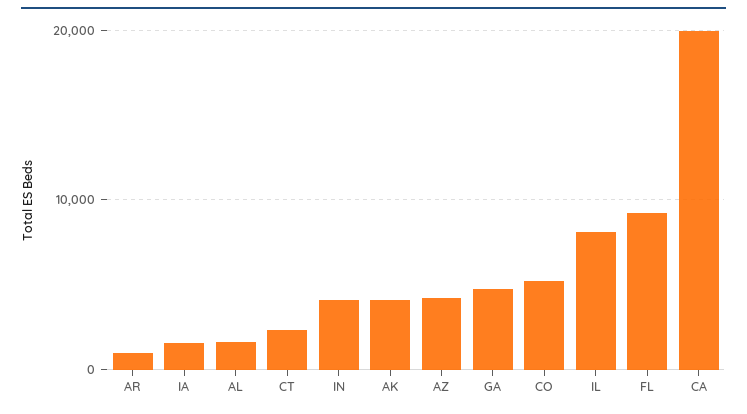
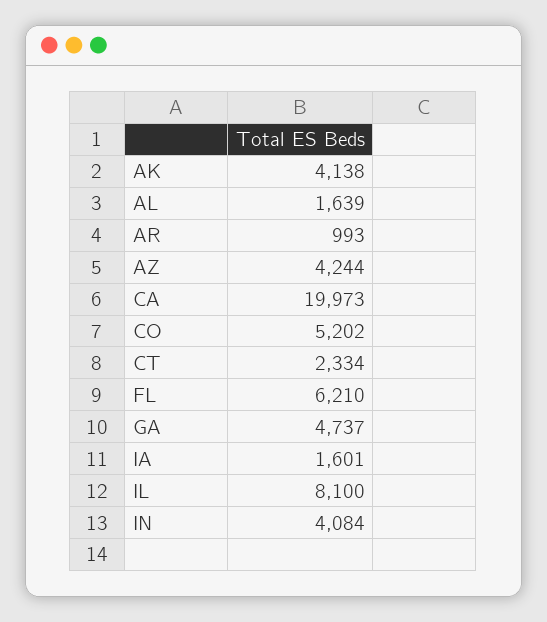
  {
    "AR": 993,
    "IA": 1601,
    "AL": 1639,
    "CT": 2334,
    "IN": 4084,
    "AK": 4138,
    "AZ": 4244,
    "GA": 4737,
    "CO": 5202,
    "IL": 8100,
-   "FL": 9000,
+   "FL": 6210,
    "CA": 19973
  }

